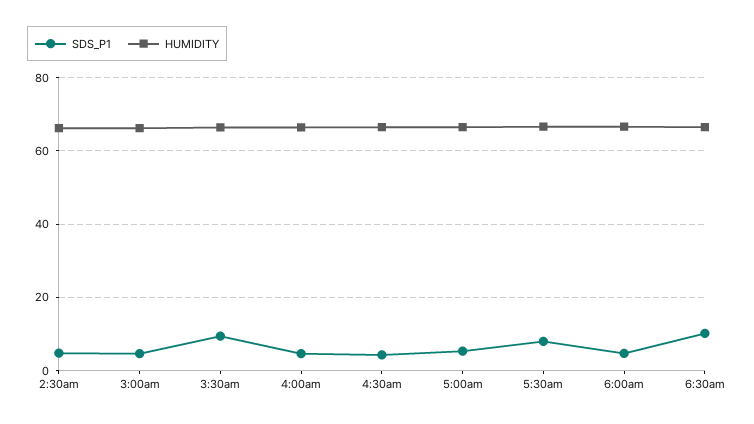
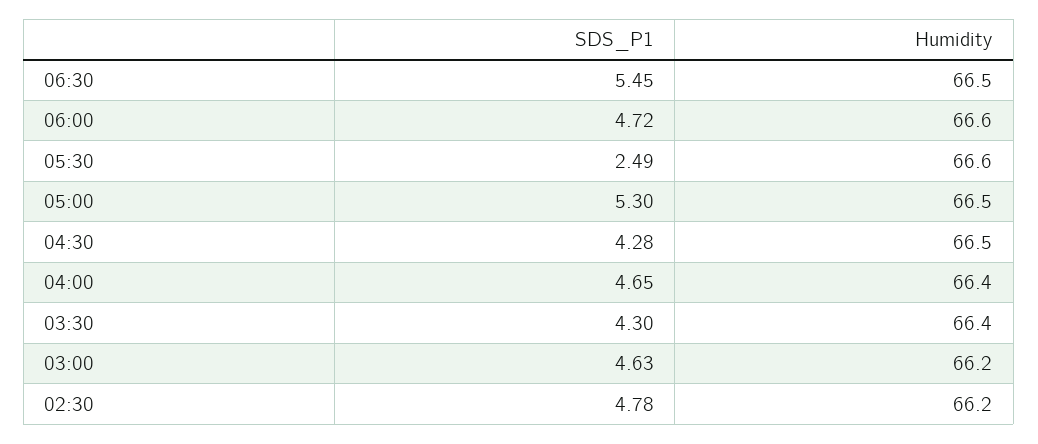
  {
    "SDS_P1": {
      "2:30am": 4.78,
      "3:00am": 4.63,
-     "3:30am": 10,
+     "3:30am": 4.3,
      "4:00am": 4.65,
      "4:30am": 4.28,
      "5:00am": 5.3,
-     "5:30am": 8,
+     "5:30am": 2.49,
      "6:00am": 4.72,
-     "6:30am": 10
+     "6:30am": 5.45
    },
    "HUMIDITY": {
      "2:30am": 66.2,
      "3:00am": 66.2,
      "3:30am": 66.4,
      "4:00am": 66.4,
      "4:30am": 66.5,
      "5:00am": 66.5,
      "5:30am": 66.6,
      "6:00am": 66.6,
      "6:30am": 66.5
    }
  }

